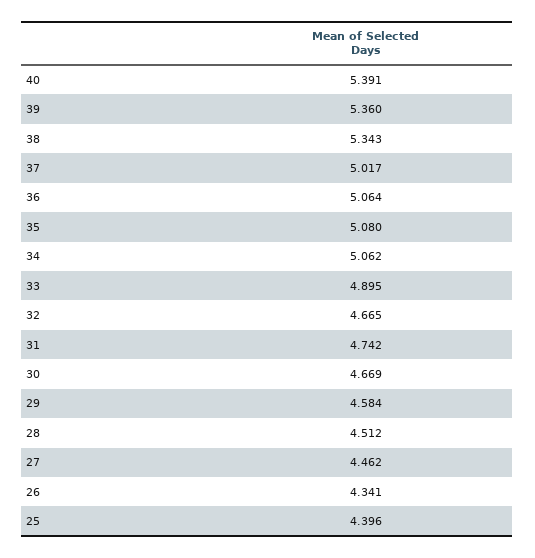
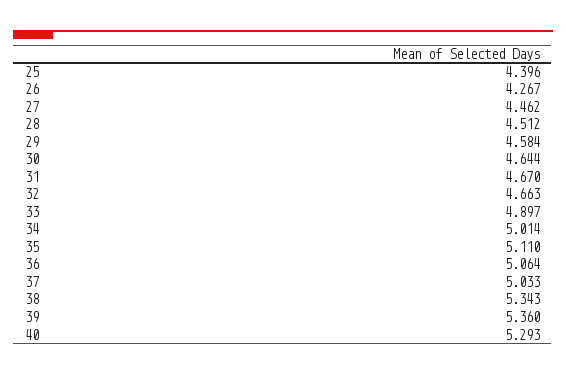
  {
-   "40": 5.391,
+   "40": 5.293,
    "39": 5.36,
    "38": 5.343,
-   "37": 5.017,
+   "37": 5.033,
    "36": 5.064,
-   "35": 5.08,
+   "35": 5.11,
-   "34": 5.062,
+   "34": 5.014,
-   "33": 4.895,
+   "33": 4.897,
-   "32": 4.665,
+   "32": 4.663,
-   "31": 4.742,
+   "31": 4.67,
-   "30": 4.669,
+   "30": 4.644,
    "29": 4.584,
    "28": 4.512,
    "27": 4.462,
-   "26": 4.341,
+   "26": 4.267,
    "25": 4.396
  }

